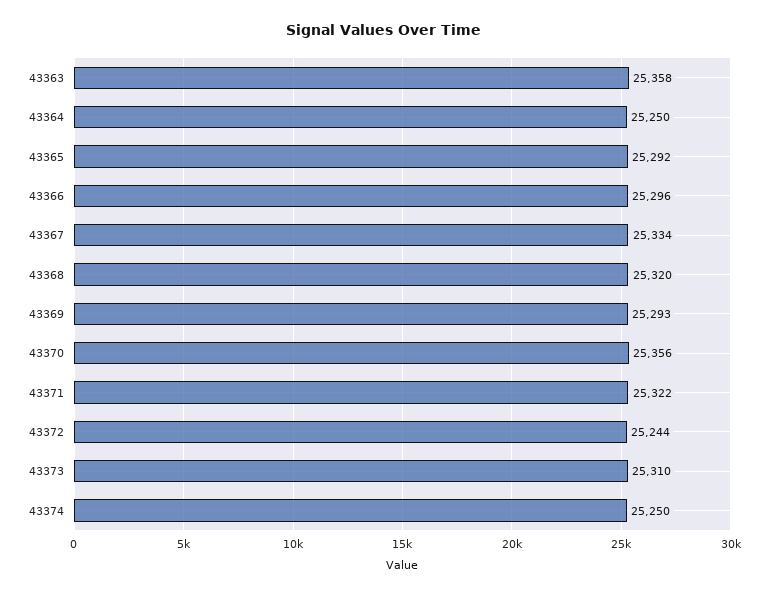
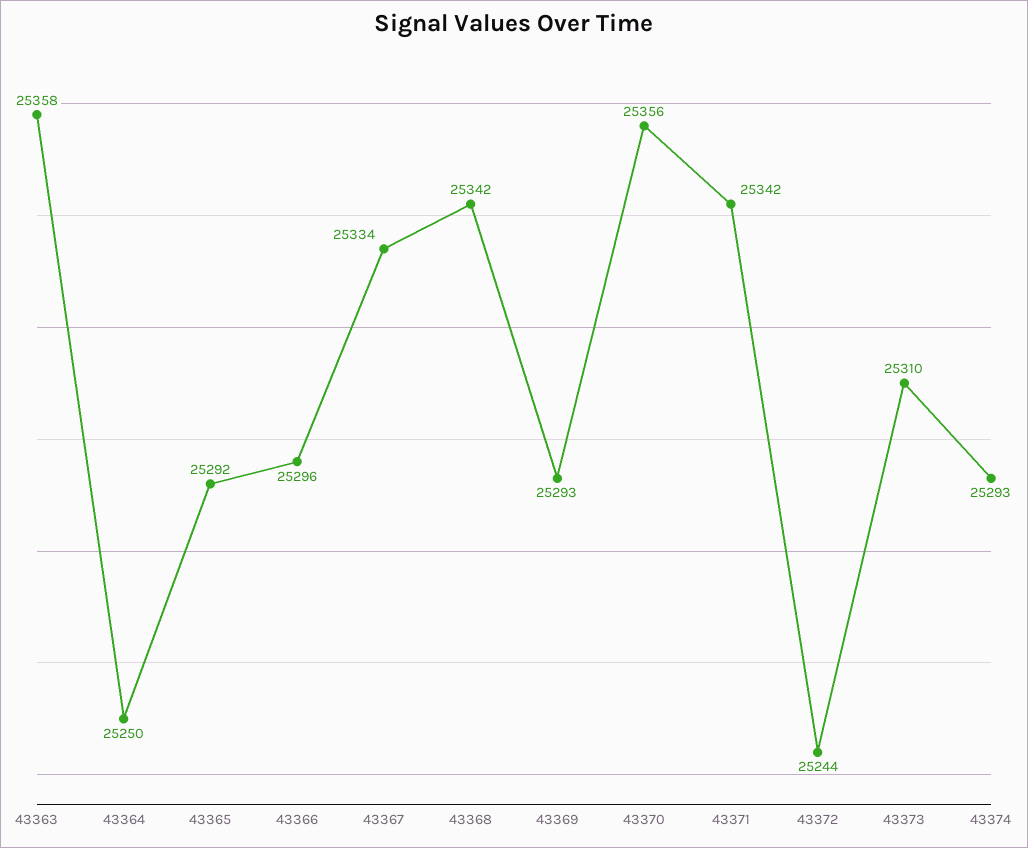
  {
    "43363": 25358,
    "43364": 25250,
    "43365": 25292,
    "43366": 25296,
    "43367": 25334,
-   "43368": 25320,
+   "43368": 25342,
    "43369": 25293,
    "43370": 25356,
-   "43371": 25322,
+   "43371": 25342,
    "43372": 25244,
    "43373": 25310,
-   "43374": 25250
+   "43374": 25293
  }

